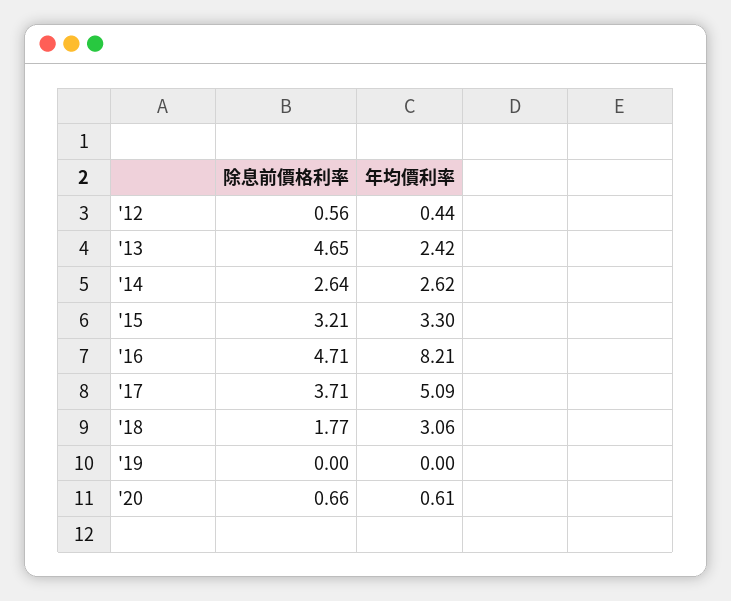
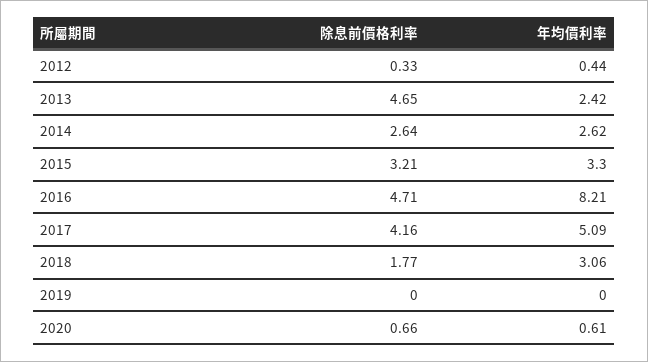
  {
    "除息前價格利率": {
-     "'12": 0.56,
+     "'12": 0.33,
      "'13": 4.65,
      "'14": 2.64,
      "'15": 3.21,
      "'16": 4.71,
-     "'17": 3.71,
+     "'17": 4.16,
      "'18": 1.77,
      "'19": 0,
      "'20": 0.66
    },
    "年均價利率": {
      "'12": 0.44,
      "'13": 2.42,
      "'14": 2.62,
      "'15": 3.3,
      "'16": 8.21,
      "'17": 5.09,
      "'18": 3.06,
      "'19": 0,
      "'20": 0.61
    }
  }

